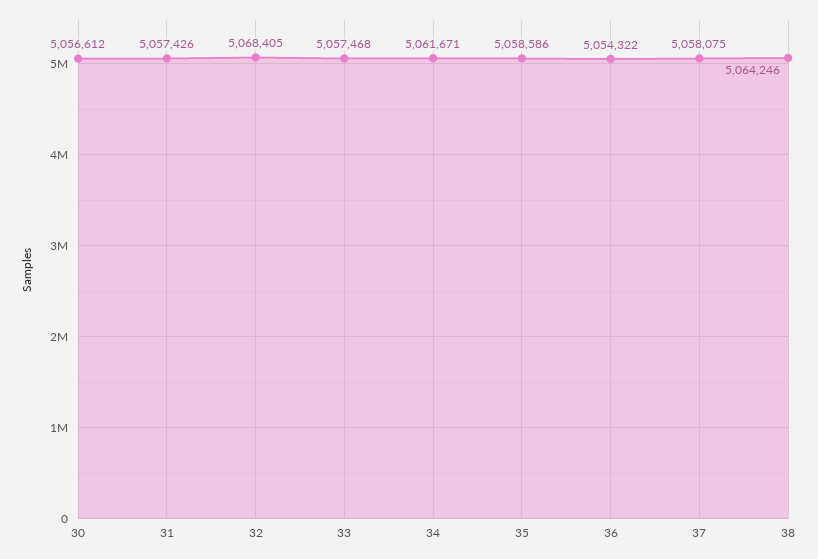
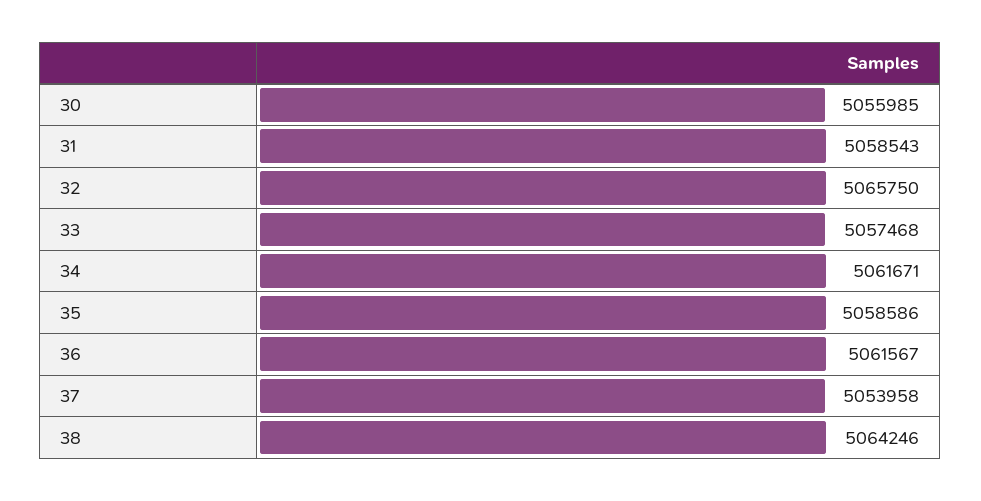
  {
-   "30": 5056612,
+   "30": 5055985,
-   "31": 5057426,
+   "31": 5058543,
-   "32": 5068405,
+   "32": 5065750,
    "33": 5057468,
    "34": 5061671,
    "35": 5058586,
-   "36": 5054322,
+   "36": 5061567,
-   "37": 5058075,
+   "37": 5053958,
    "38": 5064246
  }

